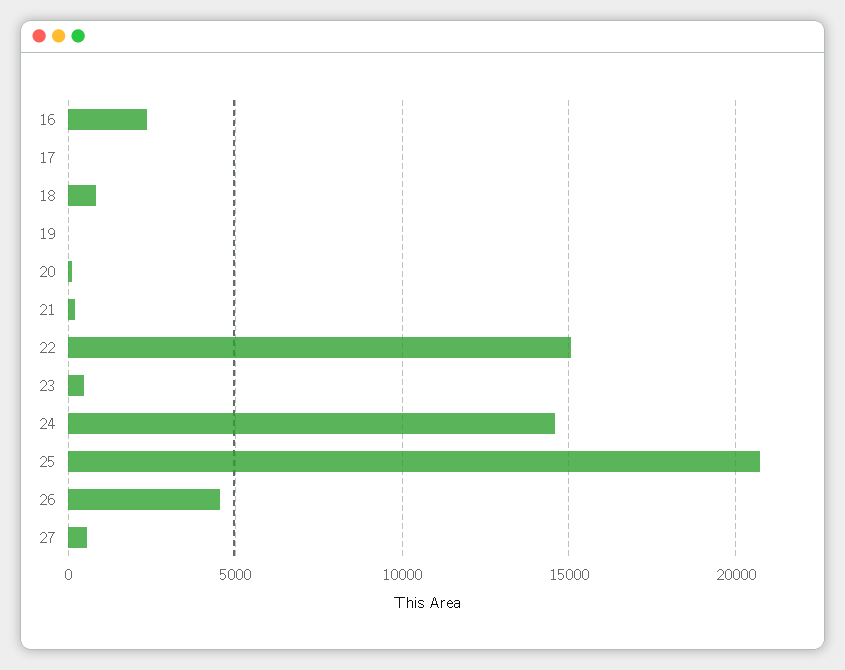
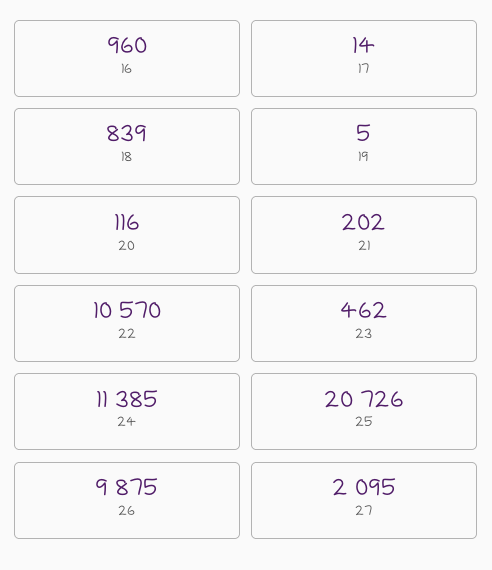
  {
-   "16": 2500,
+   "16": 960,
    "17": 14,
    "18": 839,
    "19": 5,
    "20": 116,
    "21": 202,
-   "22": 15000,
+   "22": 10570,
    "23": 462,
-   "24": 14500,
+   "24": 11385,
    "25": 20726,
-   "26": 4500,
+   "26": 9875,
-   "27": 500
+   "27": 2095
  }

